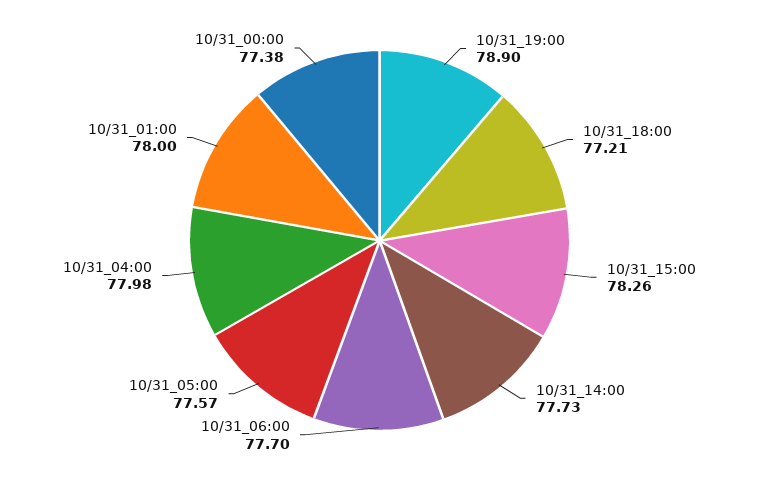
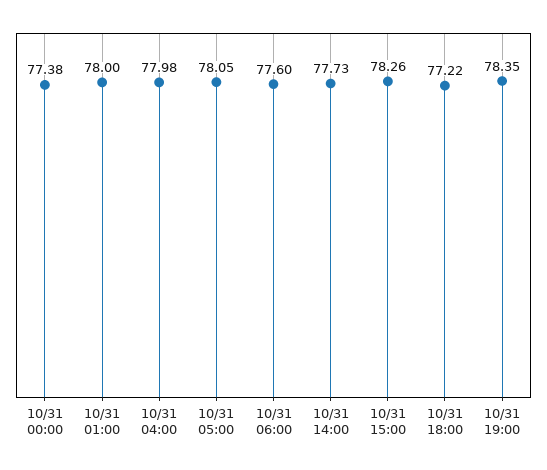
  {
-   "10/31_19:00": 78.9,
+   "10/31_19:00": 78.35,
-   "10/31_18:00": 77.21,
+   "10/31_18:00": 77.22,
    "10/31_15:00": 78.26,
    "10/31_14:00": 77.73,
-   "10/31_06:00": 77.7,
+   "10/31_06:00": 77.6,
-   "10/31_05:00": 77.57,
+   "10/31_05:00": 78.05,
    "10/31_04:00": 77.98,
    "10/31_01:00": 78,
    "10/31_00:00": 77.38
  }

